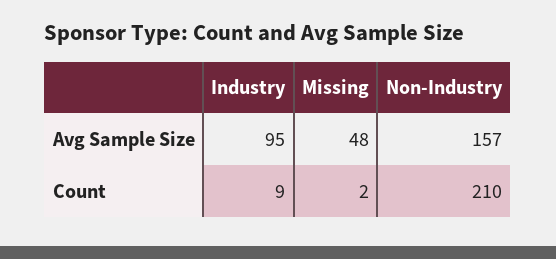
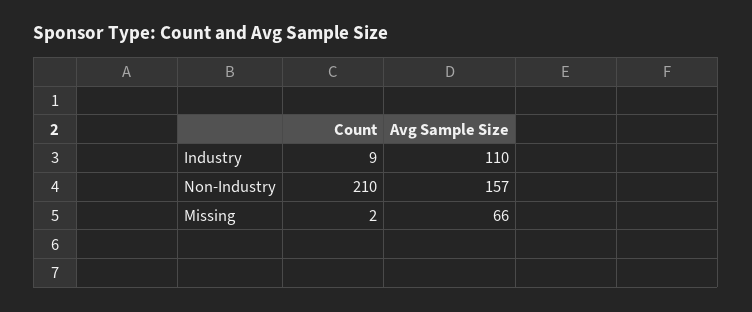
  {
    "Industry": {
-     "Avg Sample Size": 95,
+     "Avg Sample Size": 110,
      "Count": 9
    },
    "Missing": {
-     "Avg Sample Size": 48,
+     "Avg Sample Size": 66,
      "Count": 2
    },
    "Non-Industry": {
      "Avg Sample Size": 157,
      "Count": 210
    }
  }

